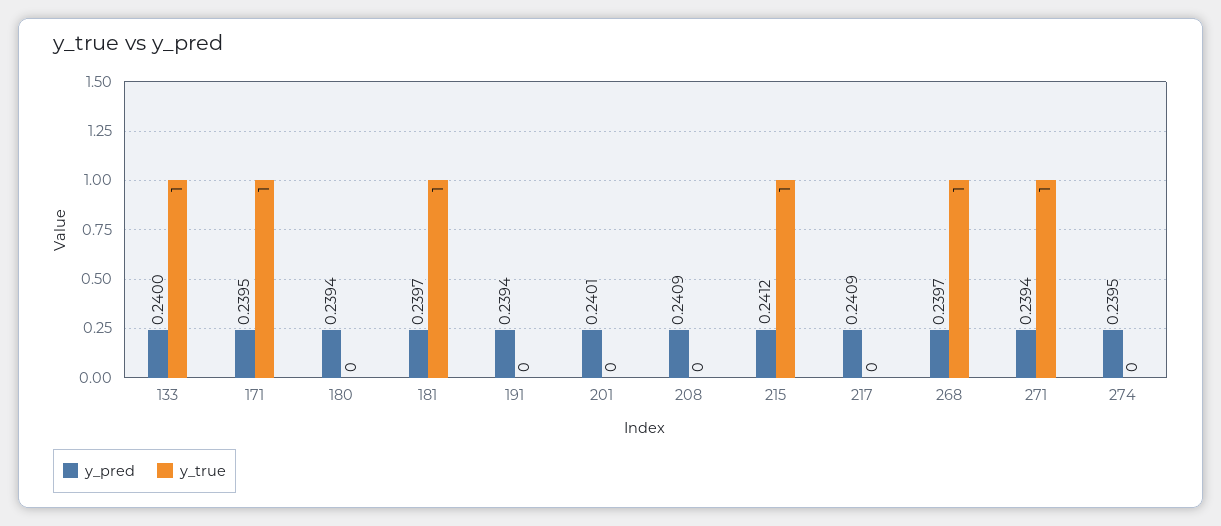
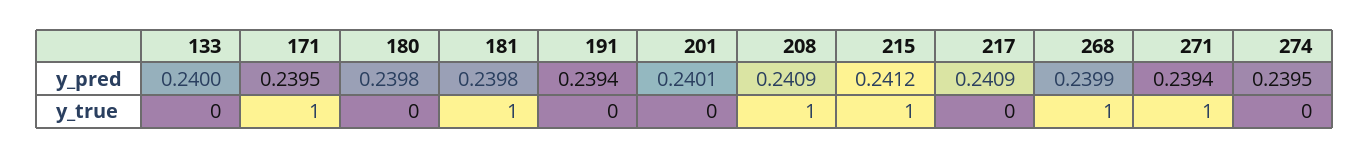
  {
    "y_pred": {
      "133": 0.24,
      "171": 0.2395,
-     "180": 0.2394,
+     "180": 0.2398,
-     "181": 0.2397,
+     "181": 0.2398,
      "191": 0.2394,
      "201": 0.2401,
      "208": 0.2409,
      "215": 0.2412,
      "217": 0.2409,
-     "268": 0.2397,
+     "268": 0.2399,
      "271": 0.2394,
      "274": 0.2395
    },
    "y_true": {
-     "133": 1,
+     "133": 0,
      "171": 1,
      "180": 0,
      "181": 1,
      "191": 0,
      "201": 0,
-     "208": 0,
+     "208": 1,
      "215": 1,
      "217": 0,
      "268": 1,
      "271": 1,
      "274": 0
    }
  }

